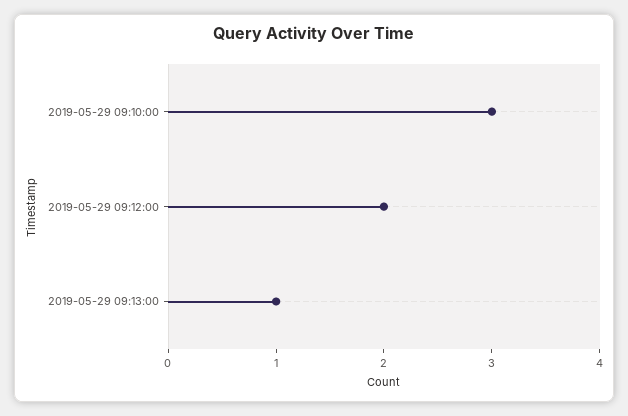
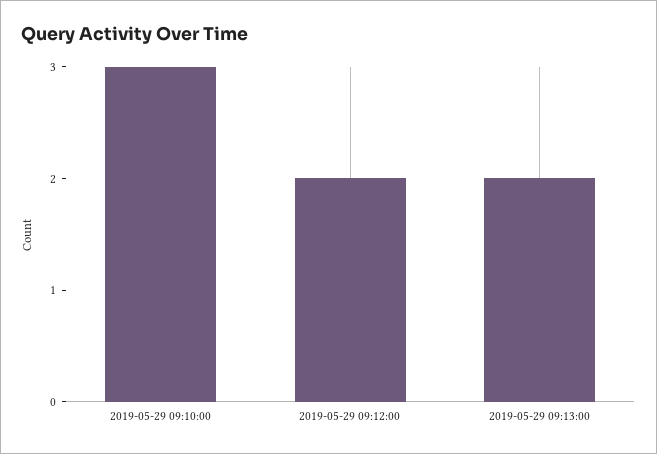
  {
    "2019-05-29 09:10:00": 3,
    "2019-05-29 09:12:00": 2,
-   "2019-05-29 09:13:00": 1
+   "2019-05-29 09:13:00": 2
  }

